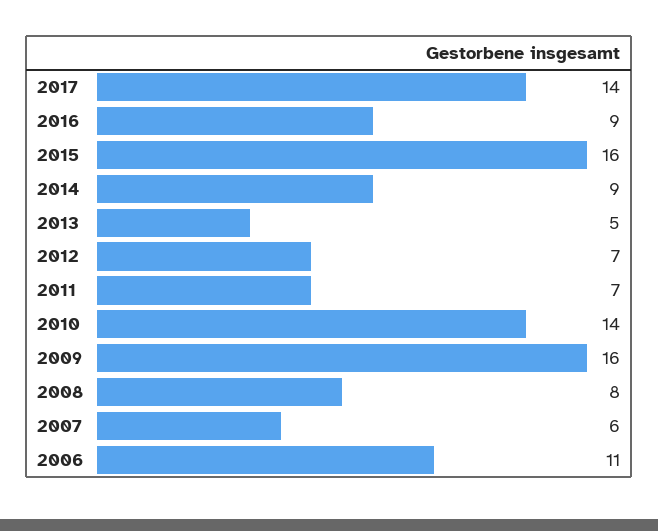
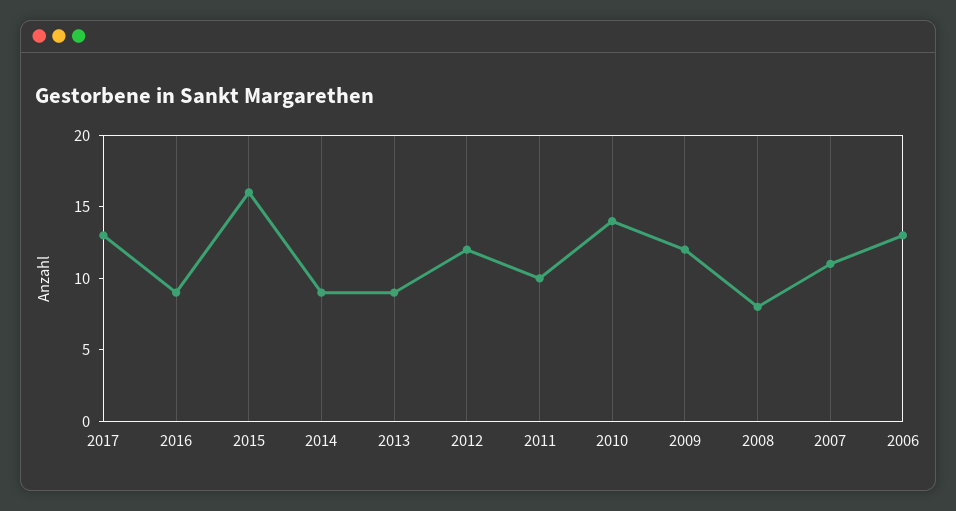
  {
-   "2017": 14,
+   "2017": 13,
    "2016": 9,
    "2015": 16,
    "2014": 9,
-   "2013": 5,
+   "2013": 9,
-   "2012": 7,
+   "2012": 12,
-   "2011": 7,
+   "2011": 10,
    "2010": 14,
-   "2009": 16,
+   "2009": 12,
    "2008": 8,
-   "2007": 6,
+   "2007": 11,
-   "2006": 11
+   "2006": 13
  }

